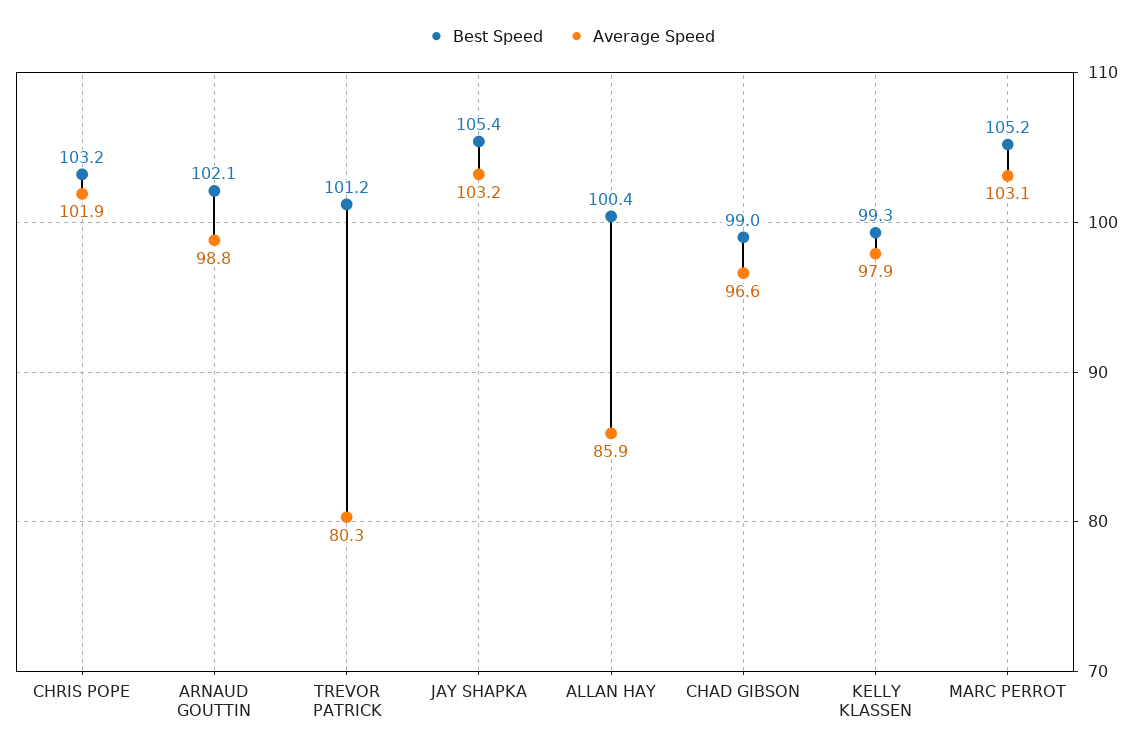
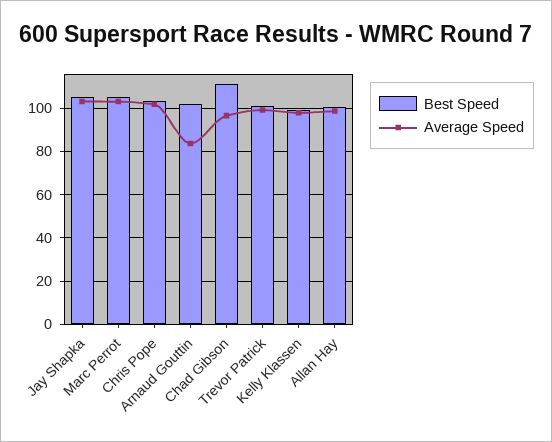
  {
    "Best Speed": {
      "CHRIS POPE": 103.2,
      "ARNAUD GOUTTIN": 102.1,
      "TREVOR PATRICK": 101.2,
      "JAY SHAPKA": 105.4,
      "ALLAN HAY": 100.4,
-     "CHAD GIBSON": 99,
+     "CHAD GIBSON": 110,
      "KELLY KLASSEN": 99.3,
      "MARC PERROT": 105.2
    },
    "Average Speed": {
      "CHRIS POPE": 101.9,
-     "ARNAUD GOUTTIN": 98.8,
+     "ARNAUD GOUTTIN": 85,
-     "TREVOR PATRICK": 80.3,
+     "TREVOR PATRICK": 100,
      "JAY SHAPKA": 103.2,
-     "ALLAN HAY": 85.9,
+     "ALLAN HAY": 100,
      "CHAD GIBSON": 96.6,
      "KELLY KLASSEN": 97.9,
      "MARC PERROT": 103.1
    }
  }

